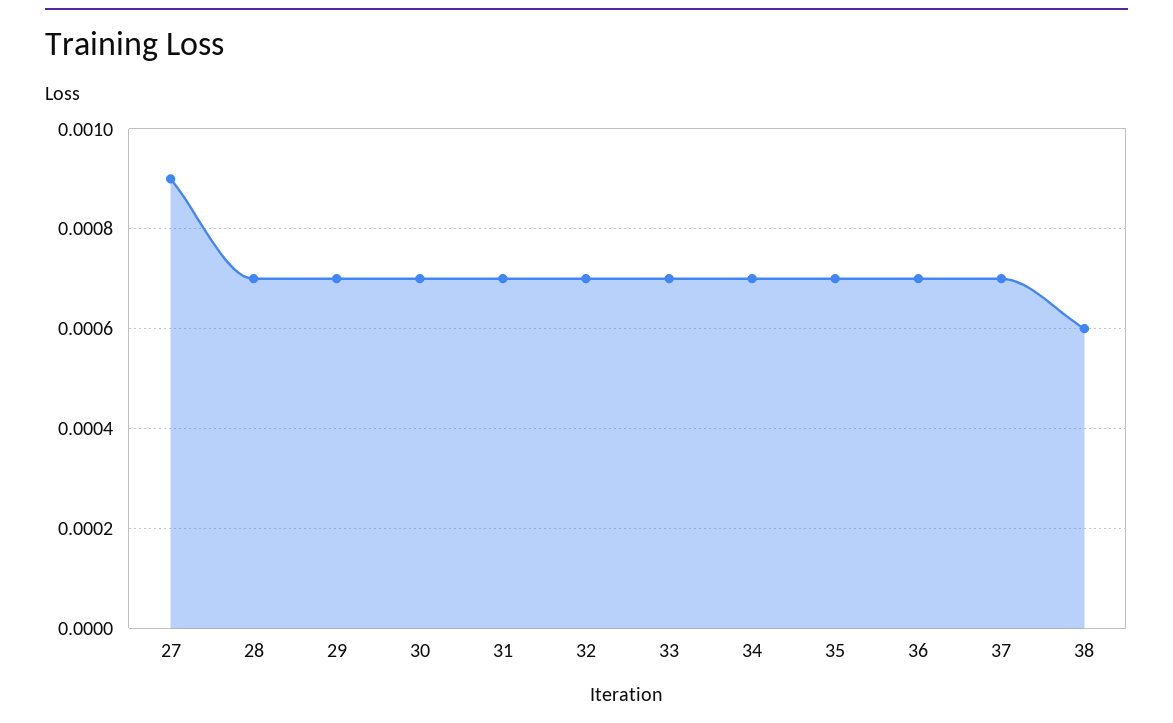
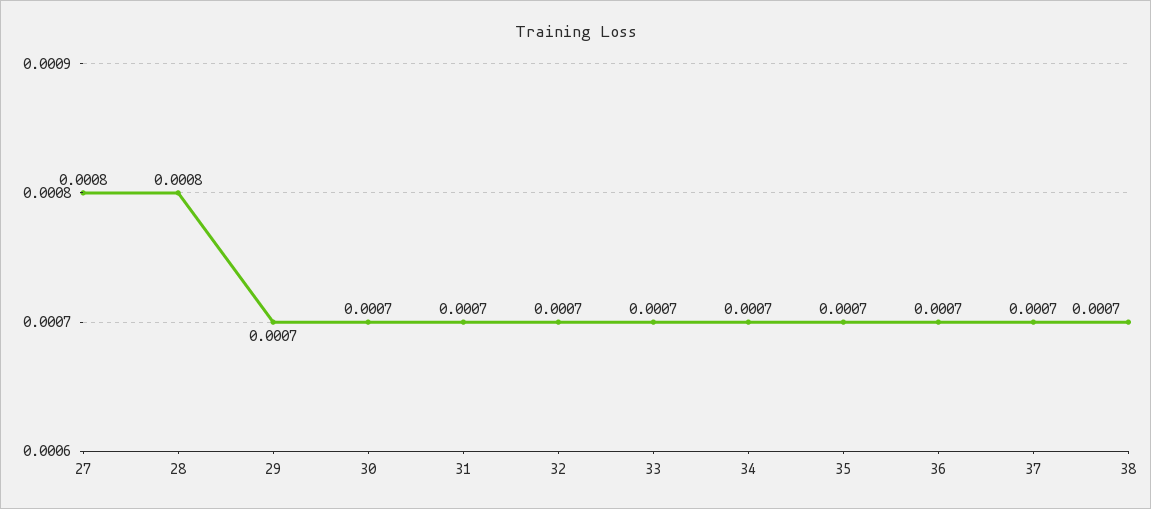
  {
-   "27": 0.0009,
+   "27": 0.0008,
-   "28": 0.0007,
+   "28": 0.0008,
    "29": 0.0007,
    "30": 0.0007,
    "31": 0.0007,
    "32": 0.0007,
    "33": 0.0007,
    "34": 0.0007,
    "35": 0.0007,
    "36": 0.0007,
    "37": 0.0007,
-   "38": 0.0006
+   "38": 0.0007
  }

